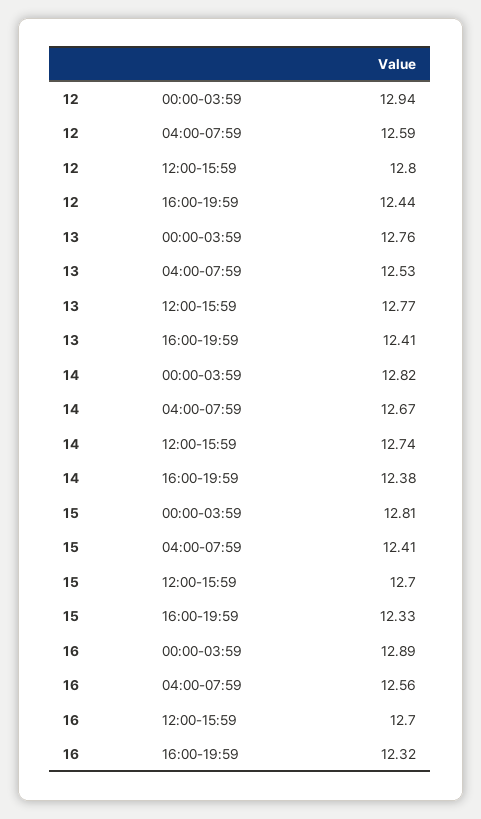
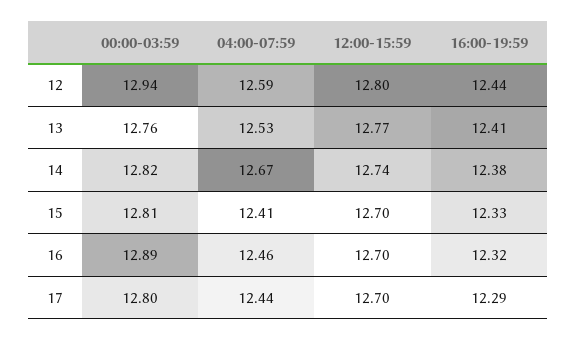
  {
    "12": {
      "00:00-03:59": 12.94,
      "04:00-07:59": 12.59,
      "12:00-15:59": 12.8,
      "16:00-19:59": 12.44
    },
    "13": {
      "00:00-03:59": 12.76,
      "04:00-07:59": 12.53,
      "12:00-15:59": 12.77,
      "16:00-19:59": 12.41
    },
    "14": {
      "00:00-03:59": 12.82,
      "04:00-07:59": 12.67,
      "12:00-15:59": 12.74,
      "16:00-19:59": 12.38
    },
    "15": {
      "00:00-03:59": 12.81,
      "04:00-07:59": 12.41,
      "12:00-15:59": 12.7,
      "16:00-19:59": 12.33
    },
    "16": {
      "00:00-03:59": 12.89,
-     "04:00-07:59": 12.56,
+     "04:00-07:59": 12.46,
      "12:00-15:59": 12.7,
      "16:00-19:59": 12.32
-   }
+   },
+   "17": {
+     "00:00-03:59": 12.8,
+     "04:00-07:59": 12.44,
+     "12:00-15:59": 12.7,
+     "16:00-19:59": 12.29
+   }
  }

